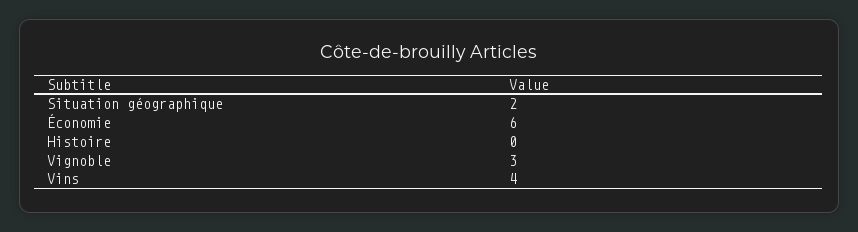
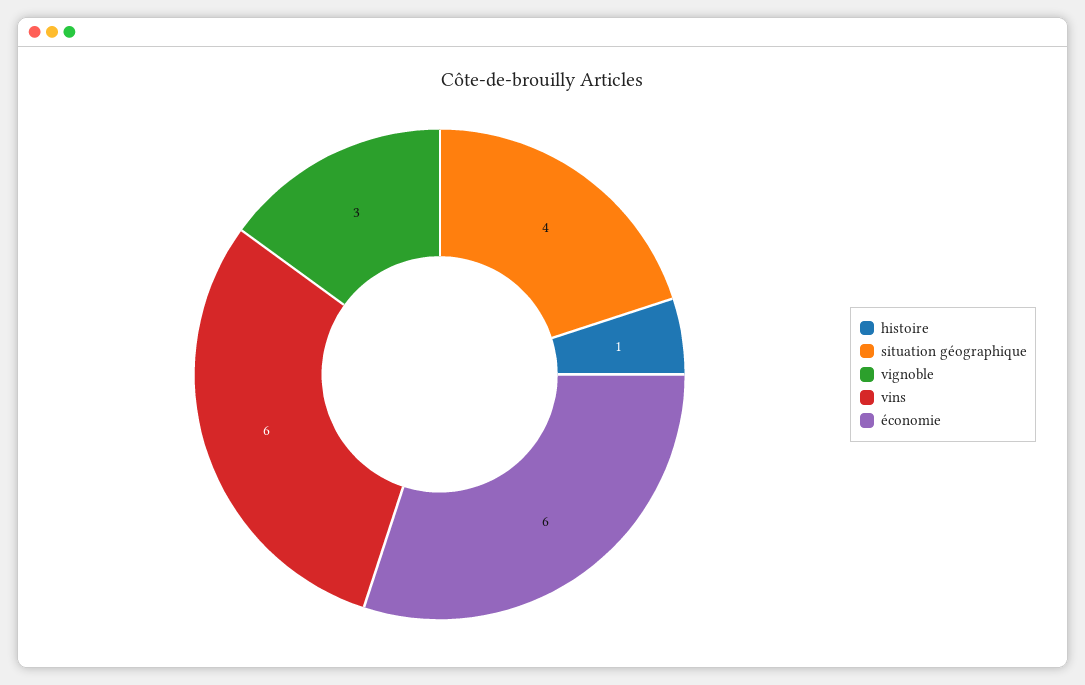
  {
-   "Situation géographique": 2,
+   "Situation géographique": 4,
    "Économie": 6,
-   "Histoire": 0,
+   "Histoire": 1,
    "Vignoble": 3,
-   "Vins": 4
+   "Vins": 6
  }

